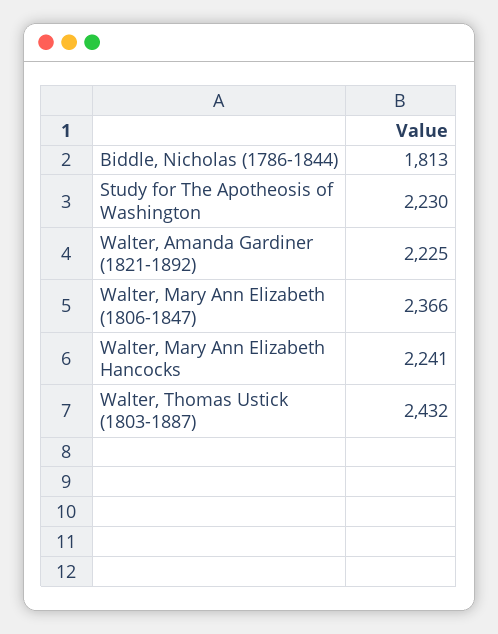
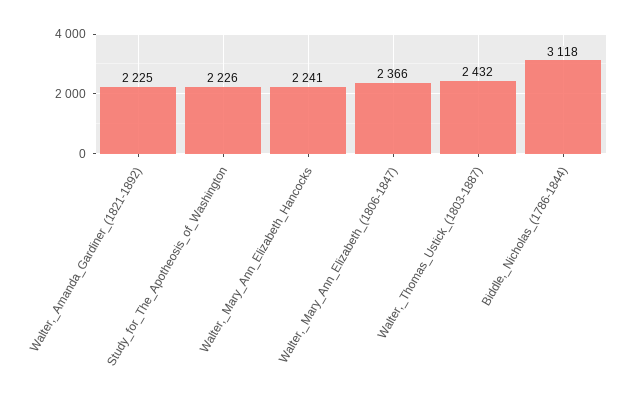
  {
-   "Biddle, Nicholas (1786-1844)": 1813,
+   "Biddle, Nicholas (1786-1844)": 3118,
-   "Study for The Apotheosis of Washington": 2230,
+   "Study for The Apotheosis of Washington": 2226,
    "Walter, Amanda Gardiner (1821-1892)": 2225,
    "Walter, Mary Ann Elizabeth (1806-1847)": 2366,
    "Walter, Mary Ann Elizabeth Hancocks": 2241,
    "Walter, Thomas Ustick (1803-1887)": 2432
  }

